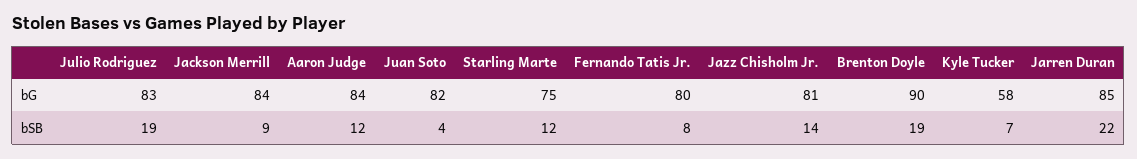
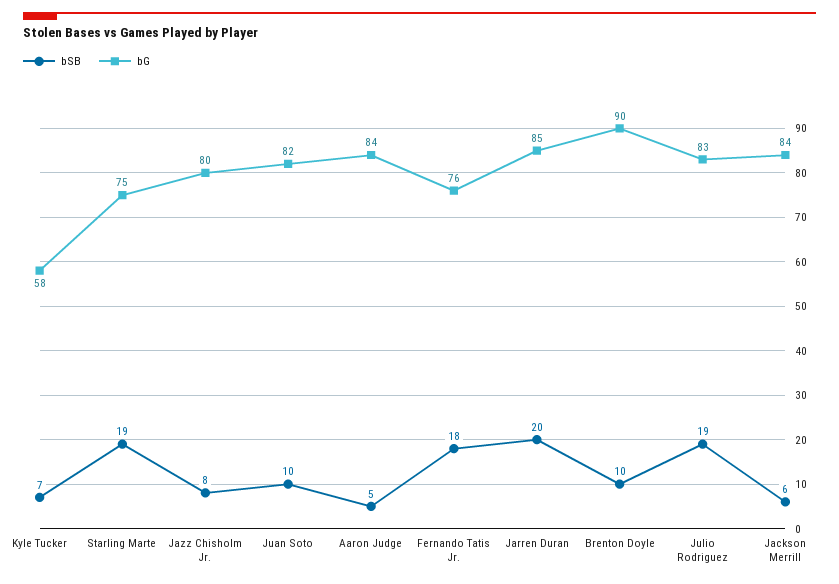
  {
    "bG": {
      "Julio Rodriguez": 83,
      "Jackson Merrill": 84,
      "Aaron Judge": 84,
      "Juan Soto": 82,
      "Starling Marte": 75,
-     "Fernando Tatis Jr.": 80,
+     "Fernando Tatis Jr.": 76,
-     "Jazz Chisholm Jr.": 81,
+     "Jazz Chisholm Jr.": 80,
      "Brenton Doyle": 90,
      "Kyle Tucker": 58,
      "Jarren Duran": 85
    },
    "bSB": {
      "Julio Rodriguez": 19,
-     "Jackson Merrill": 9,
+     "Jackson Merrill": 6,
-     "Aaron Judge": 12,
+     "Aaron Judge": 5,
-     "Juan Soto": 4,
+     "Juan Soto": 10,
-     "Starling Marte": 12,
+     "Starling Marte": 19,
-     "Fernando Tatis Jr.": 8,
+     "Fernando Tatis Jr.": 18,
-     "Jazz Chisholm Jr.": 14,
+     "Jazz Chisholm Jr.": 8,
-     "Brenton Doyle": 19,
+     "Brenton Doyle": 10,
      "Kyle Tucker": 7,
-     "Jarren Duran": 22
+     "Jarren Duran": 20
    }
  }

